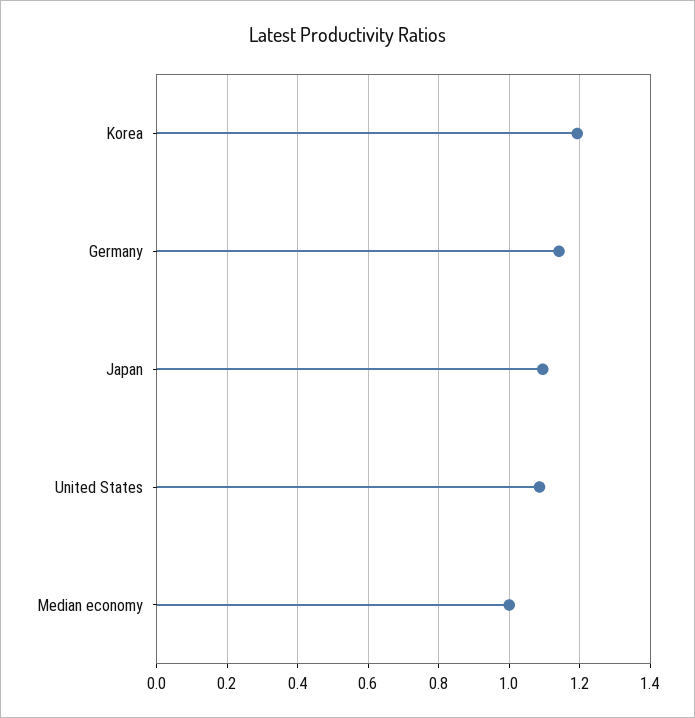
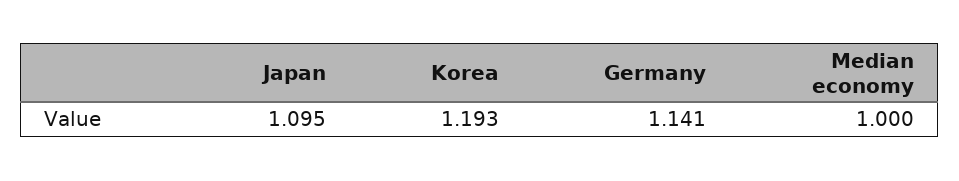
  {
    "Korea": 1.193,
    "Germany": 1.141,
    "Japan": 1.095,
-   "United States": 1.08,
    "Median economy": 1
  }

